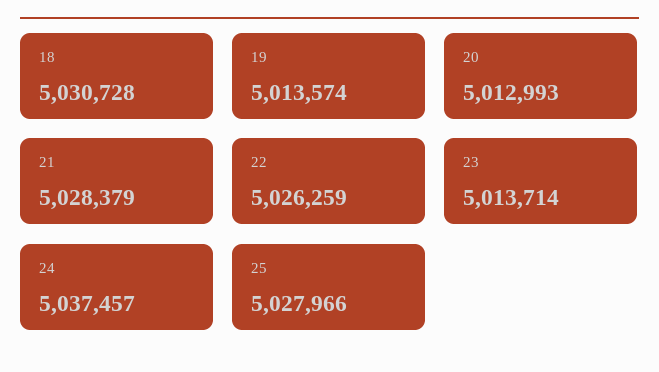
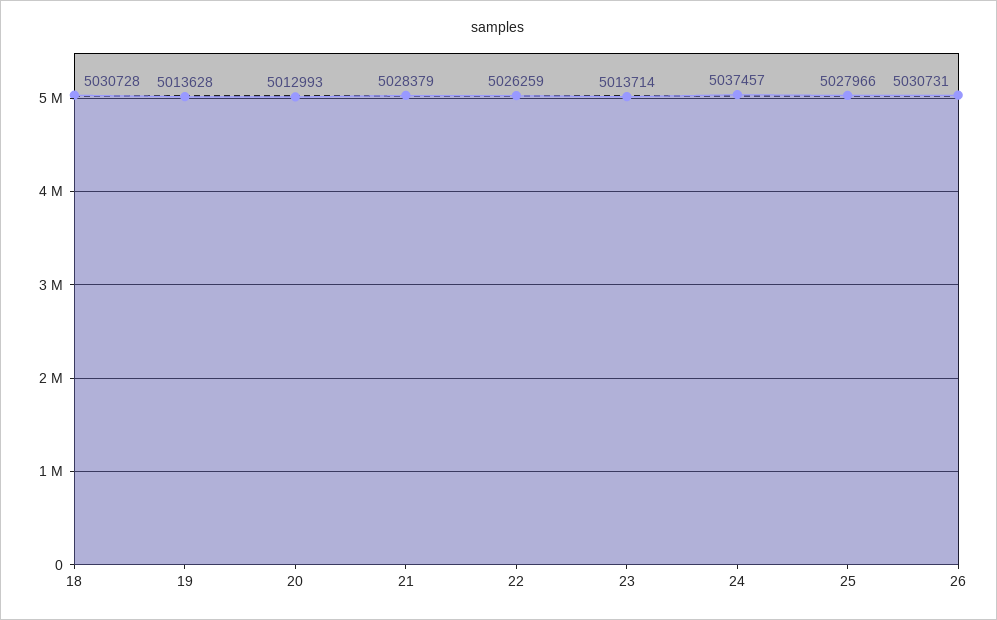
  {
    "18": 5030728,
-   "19": 5013574,
+   "19": 5013628,
    "20": 5012993,
    "21": 5028379,
    "22": 5026259,
    "23": 5013714,
    "24": 5037457,
-   "25": 5027966
+   "25": 5027966,
+   "26": 5030731
  }

